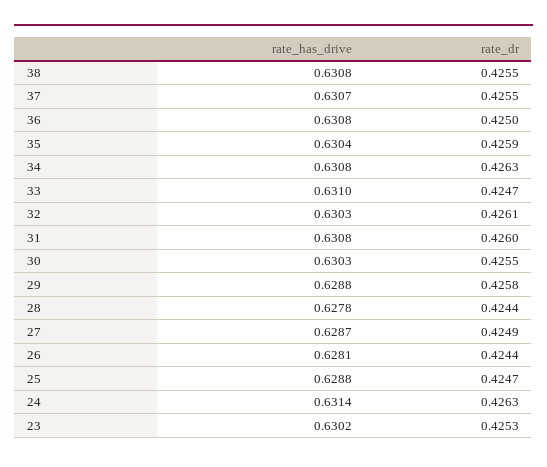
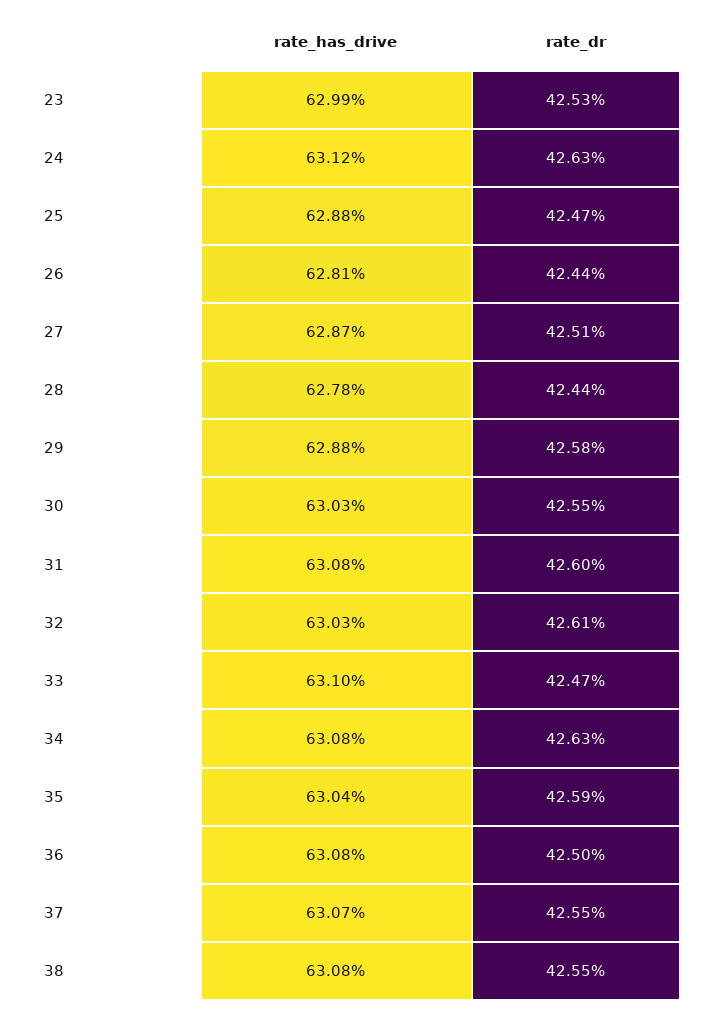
  {
    "rate_has_drive": {
      "38": 0.6308,
      "37": 0.6307,
      "36": 0.6308,
      "35": 0.6304,
      "34": 0.6308,
      "33": 0.631,
      "32": 0.6303,
      "31": 0.6308,
      "30": 0.6303,
      "29": 0.6288,
      "28": 0.6278,
      "27": 0.6287,
      "26": 0.6281,
      "25": 0.6288,
-     "24": 0.6314,
+     "24": 0.6312,
-     "23": 0.6302
+     "23": 0.6299
    },
    "rate_dr": {
      "38": 0.4255,
      "37": 0.4255,
      "36": 0.425,
      "35": 0.4259,
      "34": 0.4263,
      "33": 0.4247,
      "32": 0.4261,
      "31": 0.426,
      "30": 0.4255,
      "29": 0.4258,
      "28": 0.4244,
-     "27": 0.4249,
+     "27": 0.4251,
      "26": 0.4244,
      "25": 0.4247,
      "24": 0.4263,
      "23": 0.4253
    }
  }

